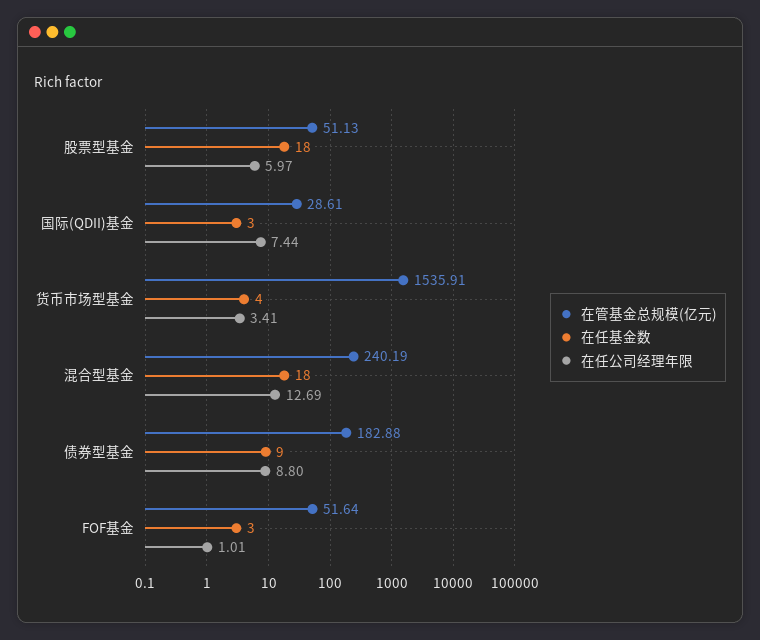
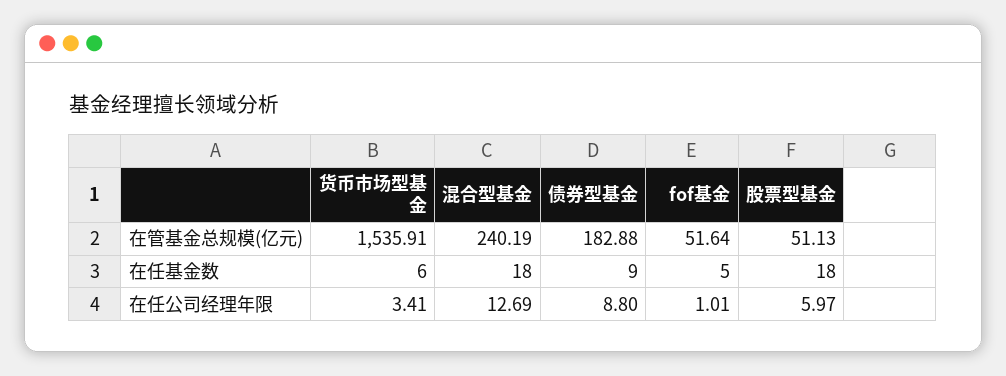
  {
    "在管基金总规模(亿元)": {
      "股票型基金": 51.13,
-     "国际(QDII)基金": 28.61,
      "货币市场型基金": 1535.91,
      "混合型基金": 240.19,
      "债券型基金": 182.88,
      "FOF基金": 51.64
    },
    "在任基金数": {
      "股票型基金": 18,
-     "国际(QDII)基金": 3,
-     "货币市场型基金": 4,
+     "货币市场型基金": 6,
      "混合型基金": 18,
      "债券型基金": 9,
-     "FOF基金": 3
+     "FOF基金": 5
    },
    "在任公司经理年限": {
      "股票型基金": 5.97,
-     "国际(QDII)基金": 7.44,
      "货币市场型基金": 3.41,
      "混合型基金": 12.69,
      "债券型基金": 8.8,
      "FOF基金": 1.01
    }
  }

